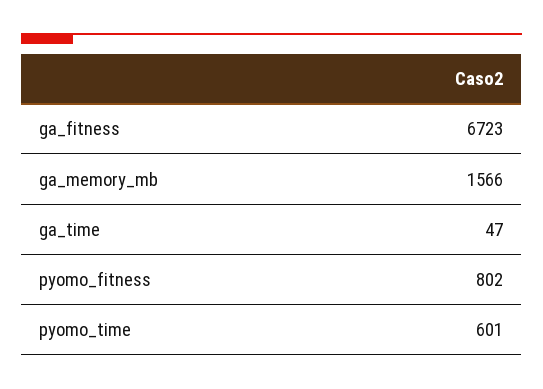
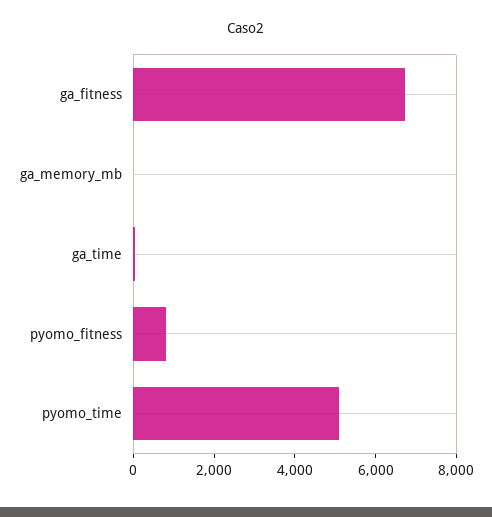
  {
    "ga_fitness": 6723,
-   "ga_memory_mb": 1566,
+   "ga_memory_mb": 0,
    "ga_time": 47,
    "pyomo_fitness": 802,
-   "pyomo_time": 601
+   "pyomo_time": 5000
  }

